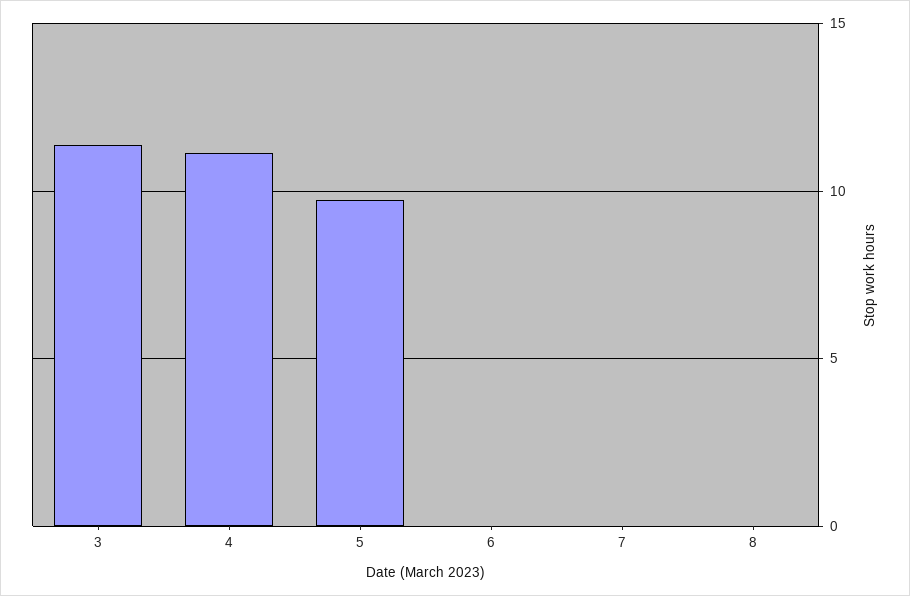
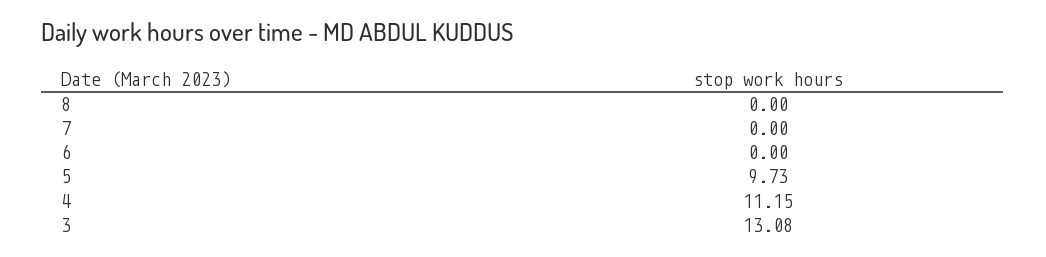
  {
-   "3": 11.5,
+   "3": 13.08,
    "4": 11.15,
    "5": 9.73,
    "6": 0,
    "7": 0,
    "8": 0
  }

